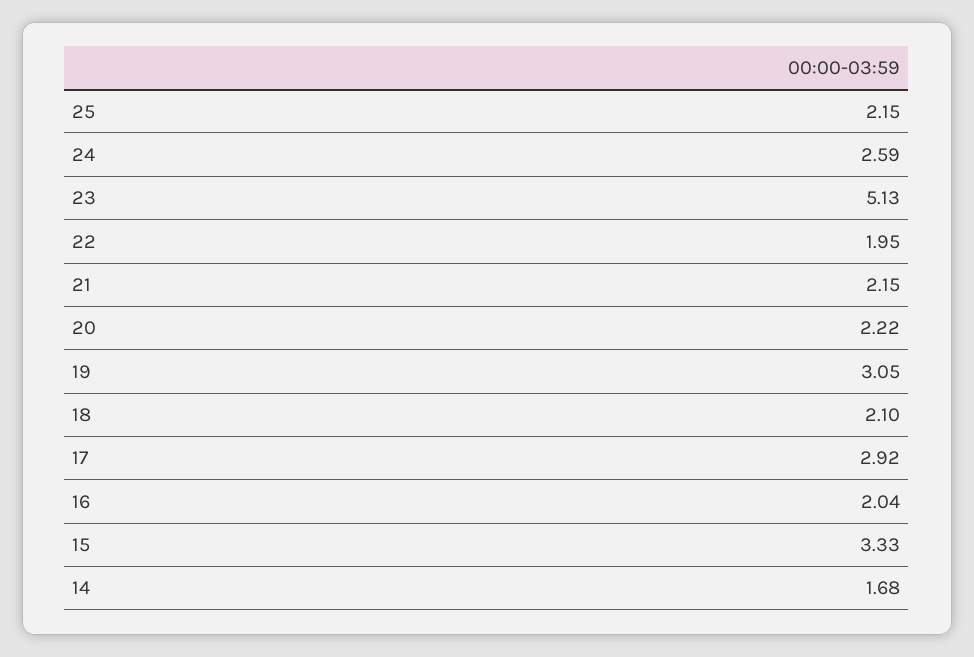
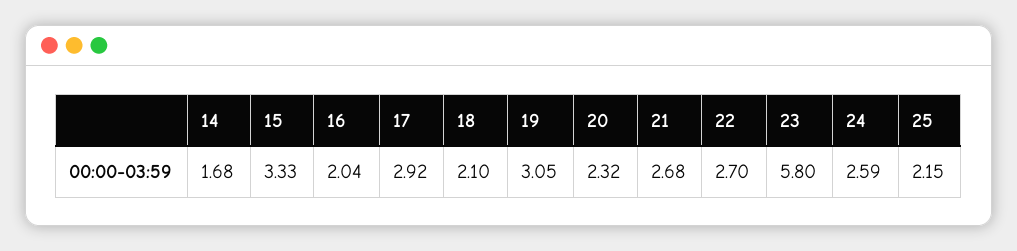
  {
    "25": 2.15,
    "24": 2.59,
-   "23": 5.13,
+   "23": 5.8,
-   "22": 1.95,
+   "22": 2.7,
-   "21": 2.15,
+   "21": 2.68,
-   "20": 2.22,
+   "20": 2.32,
    "19": 3.05,
    "18": 2.1,
    "17": 2.92,
    "16": 2.04,
    "15": 3.33,
    "14": 1.68
  }

